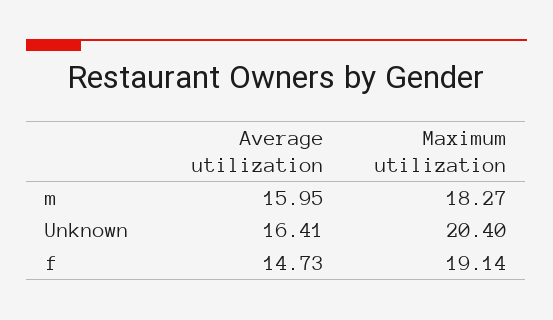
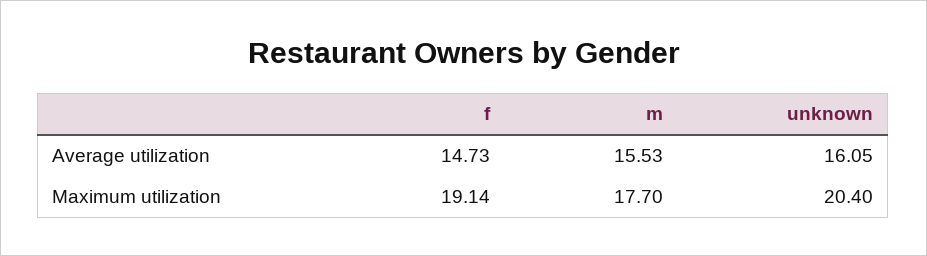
  {
    "Average utilization": {
-     "m": 15.95,
+     "m": 15.53,
-     "Unknown": 16.41,
+     "Unknown": 16.05,
      "f": 14.73
    },
    "Maximum utilization": {
-     "m": 18.27,
+     "m": 17.7,
      "Unknown": 20.4,
      "f": 19.14
    }
  }

